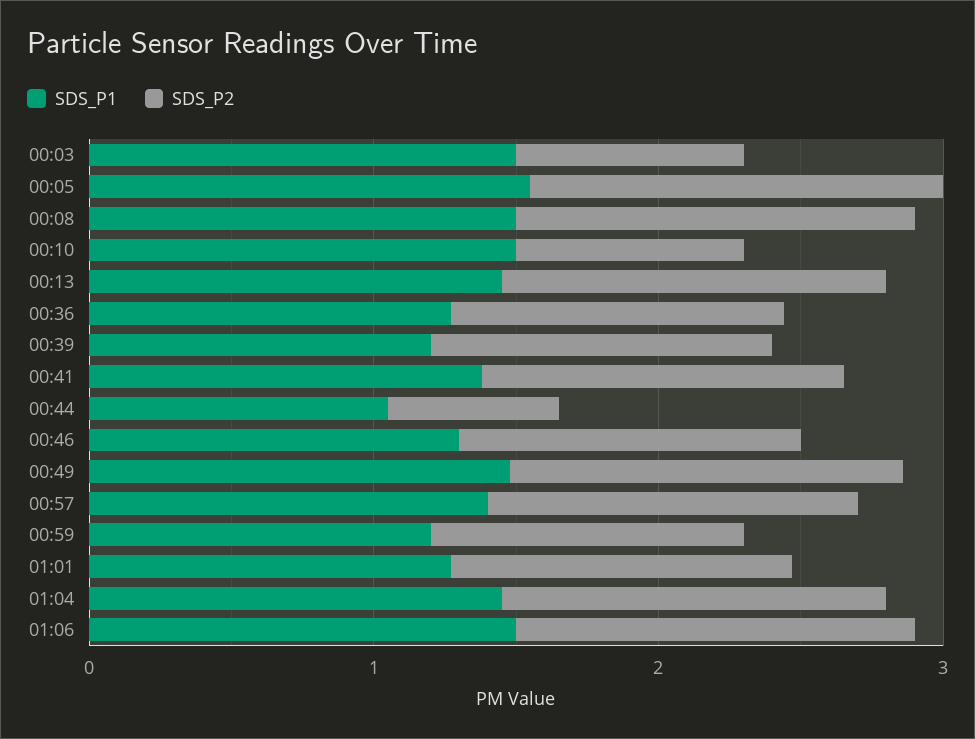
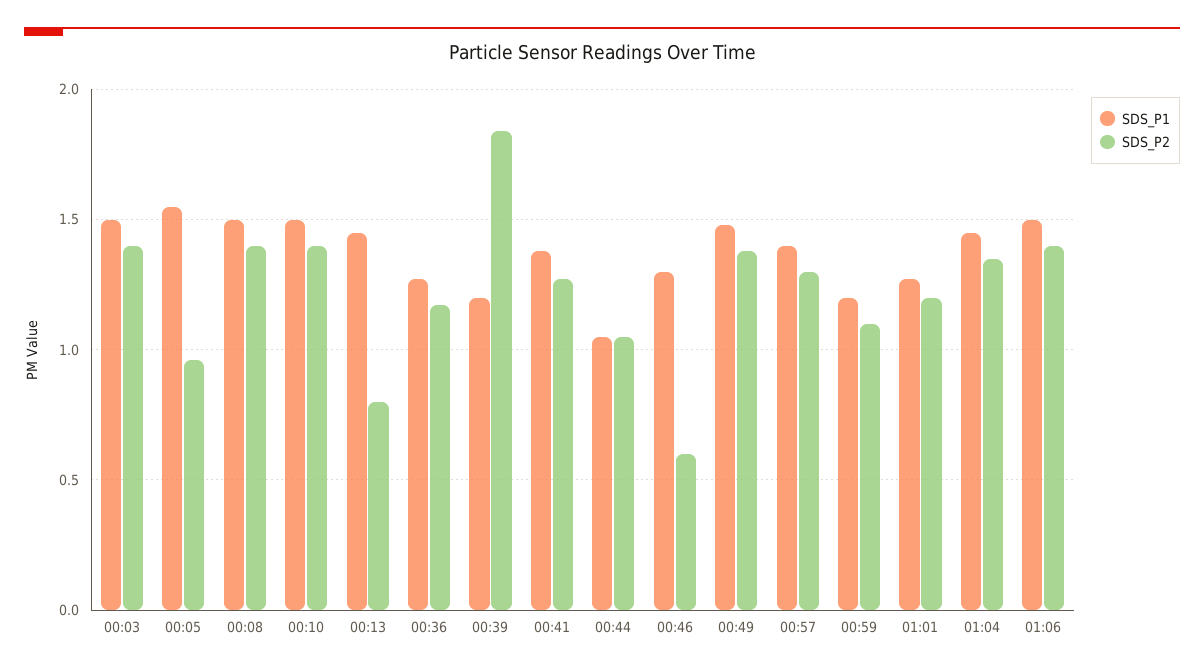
  {
    "SDS_P1": {
      "00:03": 1.5,
      "00:05": 1.55,
      "00:08": 1.5,
      "00:10": 1.5,
      "00:13": 1.45,
      "00:36": 1.25,
      "00:39": 1.2,
      "00:41": 1.4,
      "00:44": 1.05,
      "00:46": 1.3,
      "00:49": 1.5,
      "00:57": 1.4,
      "00:59": 1.2,
      "01:01": 1.25,
      "01:04": 1.45,
      "01:06": 1.5
    },
    "SDS_P2": {
-     "00:03": 0.8,
+     "00:03": 1.4,
-     "00:05": 1.4,
+     "00:05": 0.95,
      "00:08": 1.4,
-     "00:10": 0.8,
+     "00:10": 1.4,
-     "00:13": 1.4,
+     "00:13": 0.8,
      "00:36": 1.15,
-     "00:39": 1.2,
+     "00:39": 1.85,
      "00:41": 1.25,
-     "00:44": 0.6,
+     "00:44": 1.05,
-     "00:46": 1.2,
+     "00:46": 0.6,
      "00:49": 1.4,
      "00:57": 1.3,
      "00:59": 1.1,
      "01:01": 1.2,
      "01:04": 1.35,
      "01:06": 1.4
    }
  }

